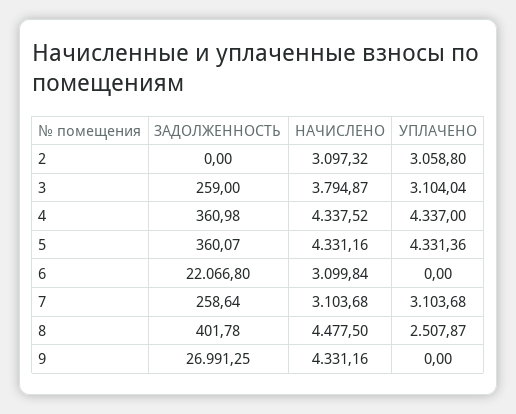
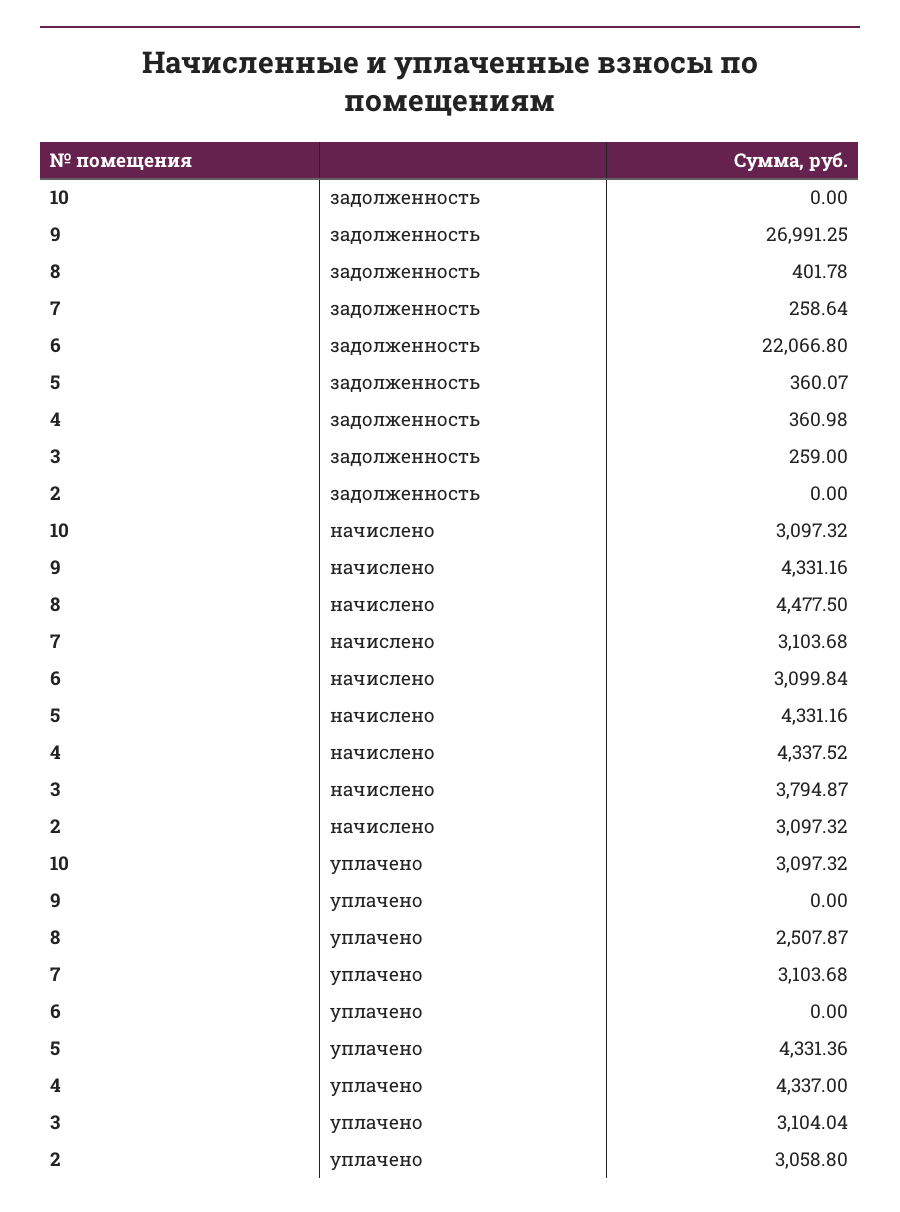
  {
    "ЗАДОЛЖЕННОСТЬ": {
      "2": 0,
      "3": 259,
      "4": 360.98,
      "5": 360.07,
      "6": 22066.8,
      "7": 258.64,
      "8": 401.78,
-     "9": 26991.25
+     "9": 26991.25,
+     "10": 0
    },
    "НАЧИСЛЕНО": {
      "2": 3097.32,
      "3": 3794.87,
      "4": 4337.52,
      "5": 4331.16,
      "6": 3099.84,
      "7": 3103.68,
      "8": 4477.5,
-     "9": 4331.16
+     "9": 4331.16,
+     "10": 3097.32
    },
    "УПЛАЧЕНО": {
      "2": 3058.8,
      "3": 3104.04,
      "4": 4337,
      "5": 4331.36,
      "6": 0,
      "7": 3103.68,
      "8": 2507.87,
-     "9": 0
+     "9": 0,
+     "10": 3097.32
    }
  }

